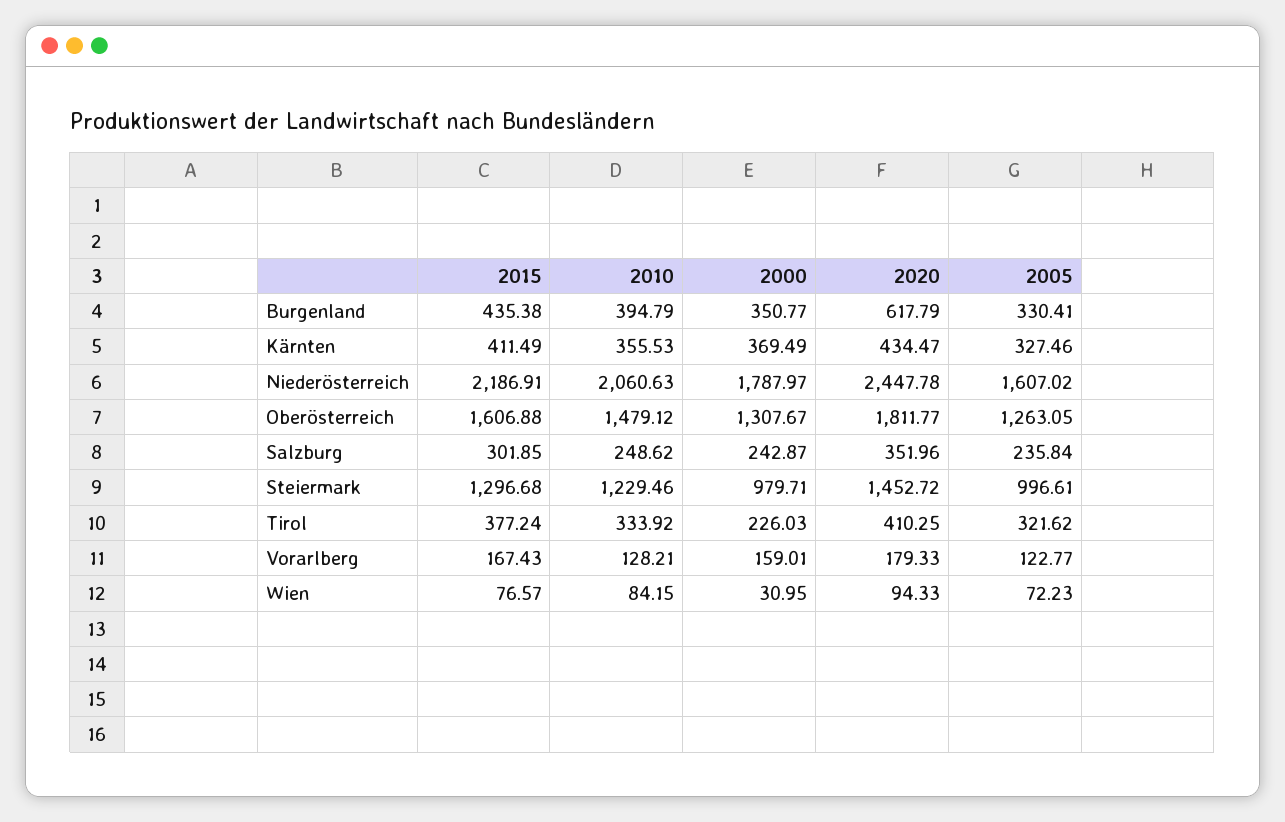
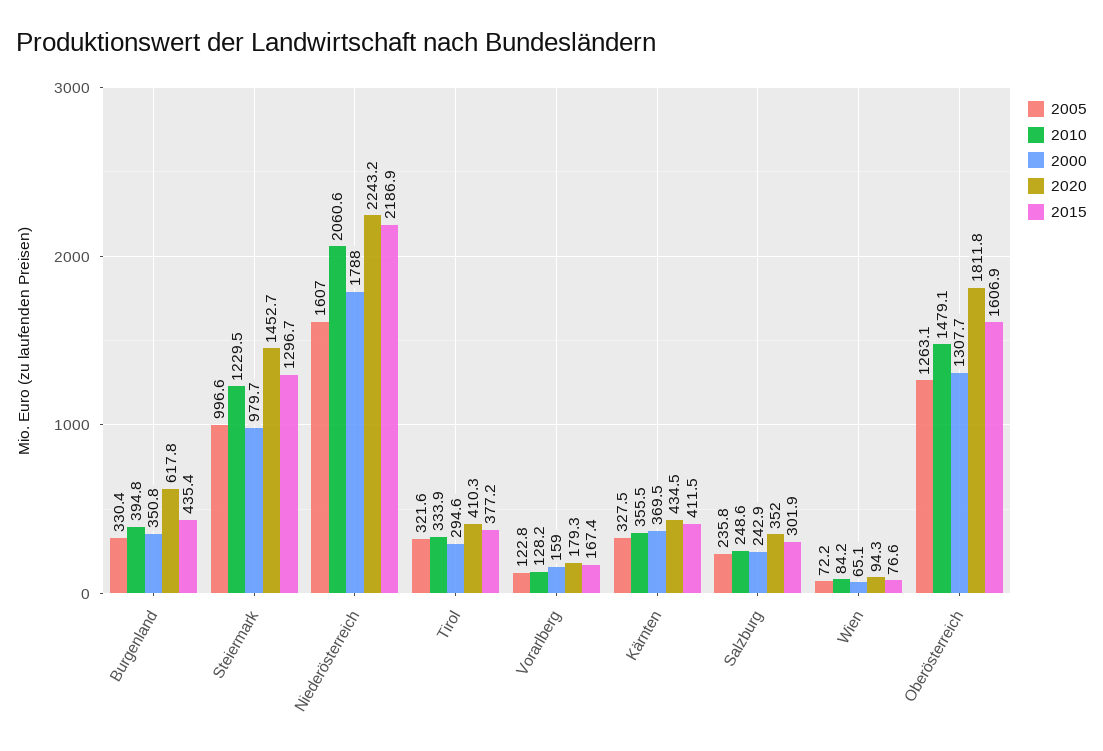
  {
    "2015": {
      "Burgenland": 435.38,
      "Kärnten": 411.49,
      "Niederösterreich": 2186.91,
      "Oberösterreich": 1606.88,
      "Salzburg": 301.85,
      "Steiermark": 1296.68,
      "Tirol": 377.24,
      "Vorarlberg": 167.43,
      "Wien": 76.57
    },
    "2010": {
      "Burgenland": 394.79,
      "Kärnten": 355.53,
      "Niederösterreich": 2060.63,
      "Oberösterreich": 1479.12,
      "Salzburg": 248.62,
      "Steiermark": 1229.46,
      "Tirol": 333.92,
      "Vorarlberg": 128.21,
      "Wien": 84.15
    },
    "2000": {
      "Burgenland": 350.77,
      "Kärnten": 369.49,
      "Niederösterreich": 1787.97,
      "Oberösterreich": 1307.67,
      "Salzburg": 242.87,
      "Steiermark": 979.71,
-     "Tirol": 226.03,
+     "Tirol": 294.6,
      "Vorarlberg": 159.01,
-     "Wien": 30.95
+     "Wien": 65.1
    },
    "2020": {
      "Burgenland": 617.79,
      "Kärnten": 434.47,
-     "Niederösterreich": 2447.78,
+     "Niederösterreich": 2243.2,
      "Oberösterreich": 1811.77,
      "Salzburg": 351.96,
      "Steiermark": 1452.72,
      "Tirol": 410.25,
      "Vorarlberg": 179.33,
      "Wien": 94.33
    },
    "2005": {
      "Burgenland": 330.41,
      "Kärnten": 327.46,
      "Niederösterreich": 1607.02,
      "Oberösterreich": 1263.05,
      "Salzburg": 235.84,
      "Steiermark": 996.61,
      "Tirol": 321.62,
      "Vorarlberg": 122.77,
      "Wien": 72.23
    }
  }

